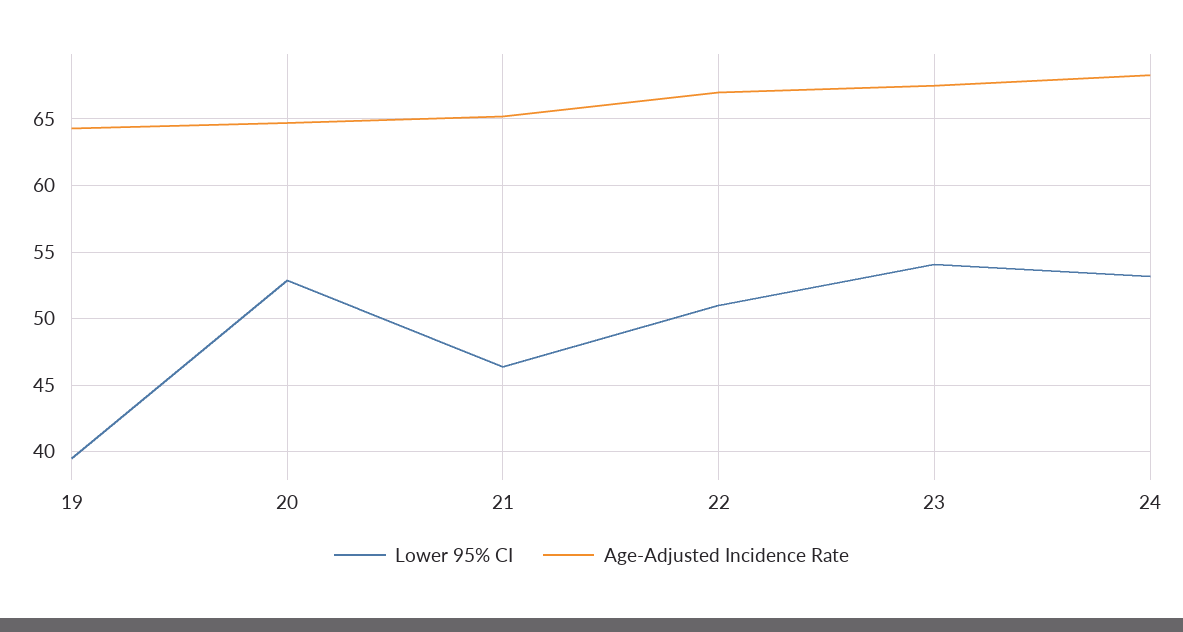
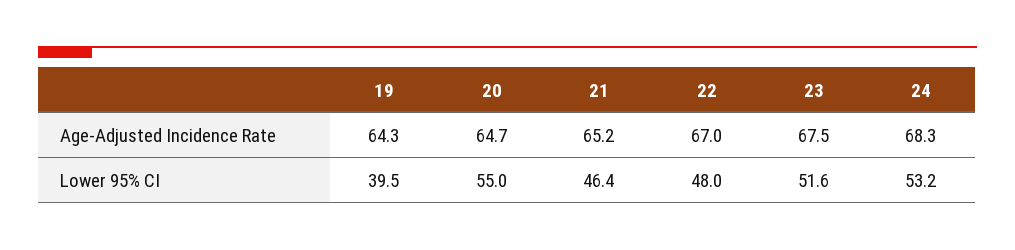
  {
    "Lower 95% CI": {
      "19": 39.5,
-     "20": 53,
+     "20": 55,
      "21": 46.4,
-     "22": 51,
+     "22": 48,
-     "23": 54,
+     "23": 51.6,
      "24": 53.2
    },
    "Age-Adjusted Incidence Rate": {
      "19": 64.3,
      "20": 64.7,
      "21": 65.2,
      "22": 67,
      "23": 67.5,
      "24": 68.3
    }
  }

